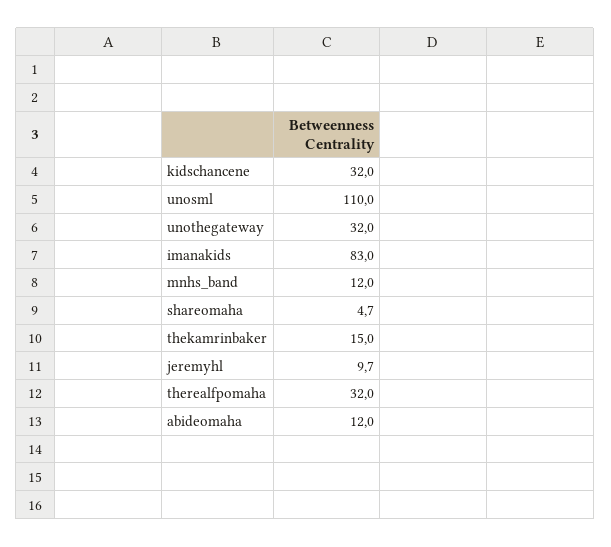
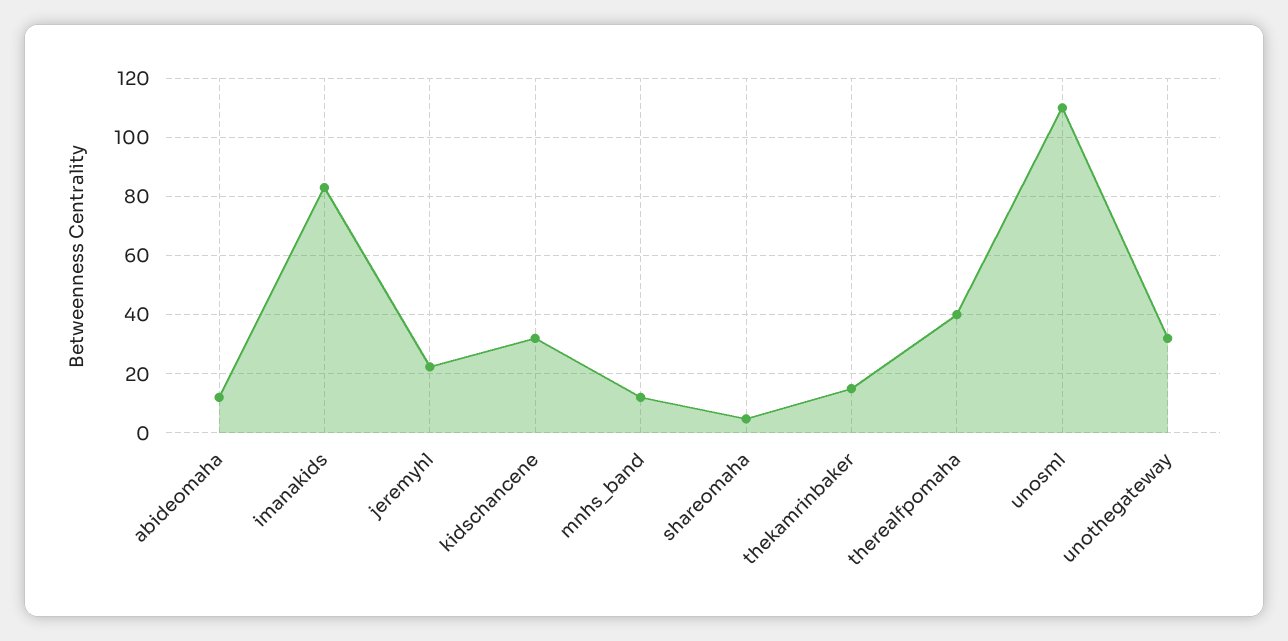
  {
    "kidschancene": 32,
    "unosml": 110,
    "unothegateway": 32,
    "imanakids": 83,
    "mnhs_band": 12,
    "shareomaha": 4.7,
    "thekamrinbaker": 15,
-   "jeremyhl": 9.7,
+   "jeremyhl": 22.5,
-   "therealfpomaha": 32,
+   "therealfpomaha": 40,
    "abideomaha": 12
  }

